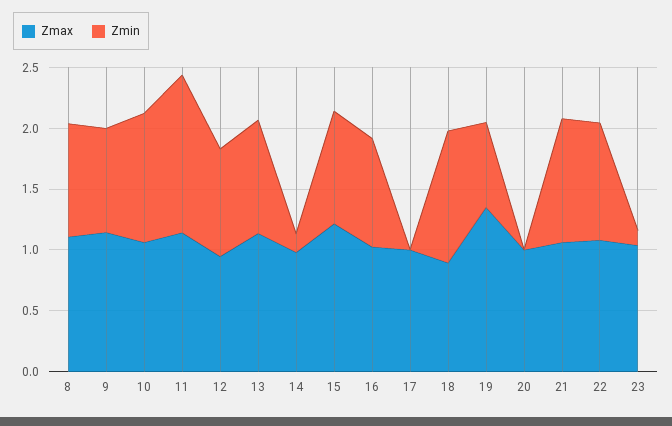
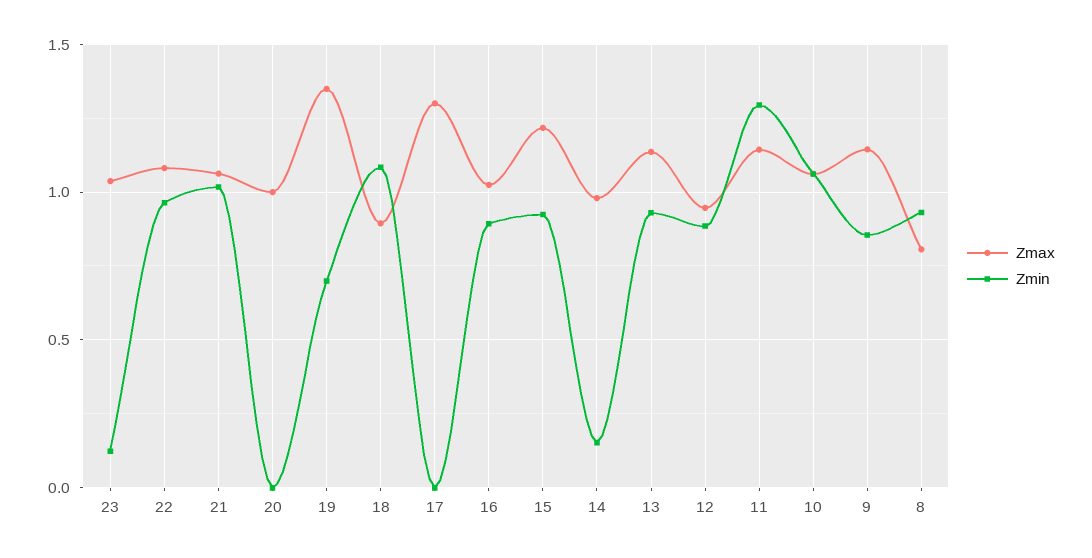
  {
    "Zmax": {
-     "8": 1.1,
+     "8": 0.8,
      "9": 1.15,
      "10": 1.05,
      "11": 1.15,
      "12": 0.95,
      "13": 1.15,
      "14": 1,
      "15": 1.2,
      "16": 1,
-     "17": 1,
+     "17": 1.3,
      "18": 0.9,
      "19": 1.35,
      "20": 1,
      "21": 1.05,
      "22": 1.1,
      "23": 1.05
    },
    "Zmin": {
      "8": 0.95,
      "9": 0.85,
      "10": 1.05,
      "11": 1.3,
      "12": 0.9,
      "13": 0.95,
      "14": 0.15,
      "15": 0.9,
      "16": 0.9,
      "17": 0,
      "18": 1.1,
      "19": 0.7,
      "20": 0,
      "21": 1,
      "22": 0.95,
      "23": 0.1
    }
  }

